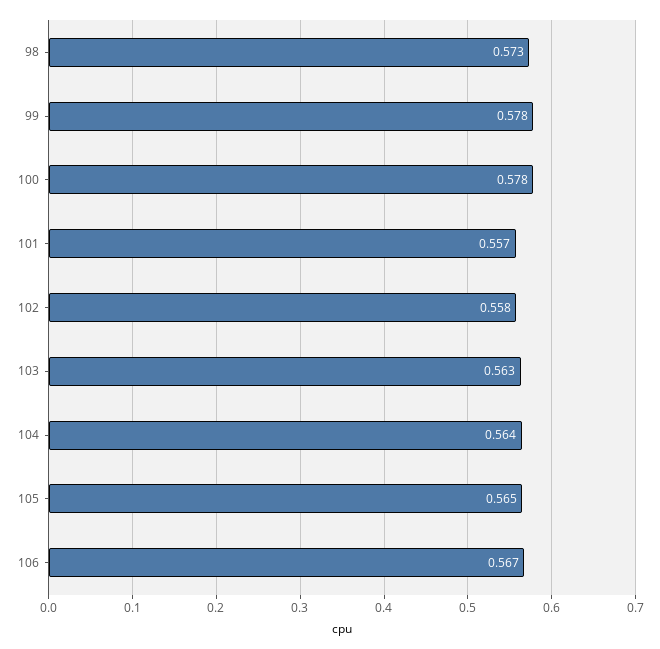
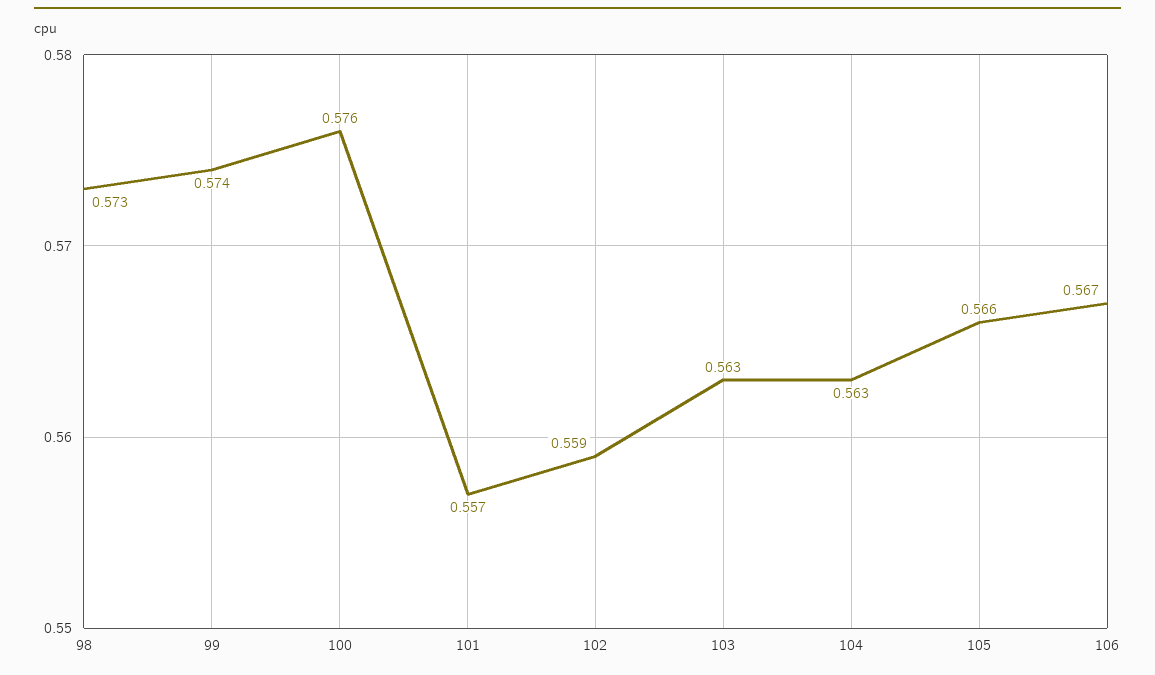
  {
    "98": 0.573,
-   "99": 0.578,
+   "99": 0.574,
-   "100": 0.578,
+   "100": 0.576,
    "101": 0.557,
-   "102": 0.558,
+   "102": 0.559,
    "103": 0.563,
-   "104": 0.564,
+   "104": 0.563,
-   "105": 0.565,
+   "105": 0.566,
    "106": 0.567
  }

